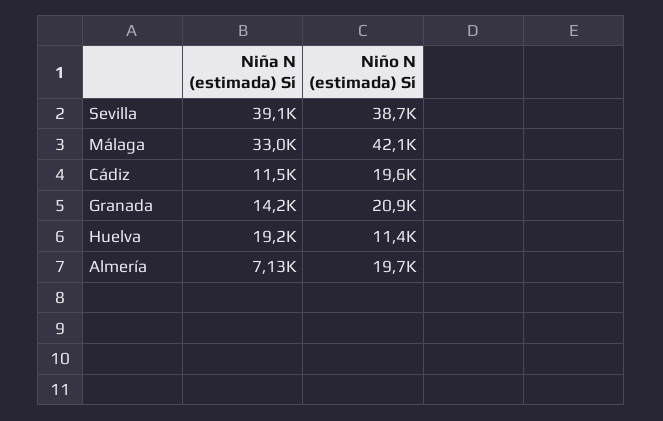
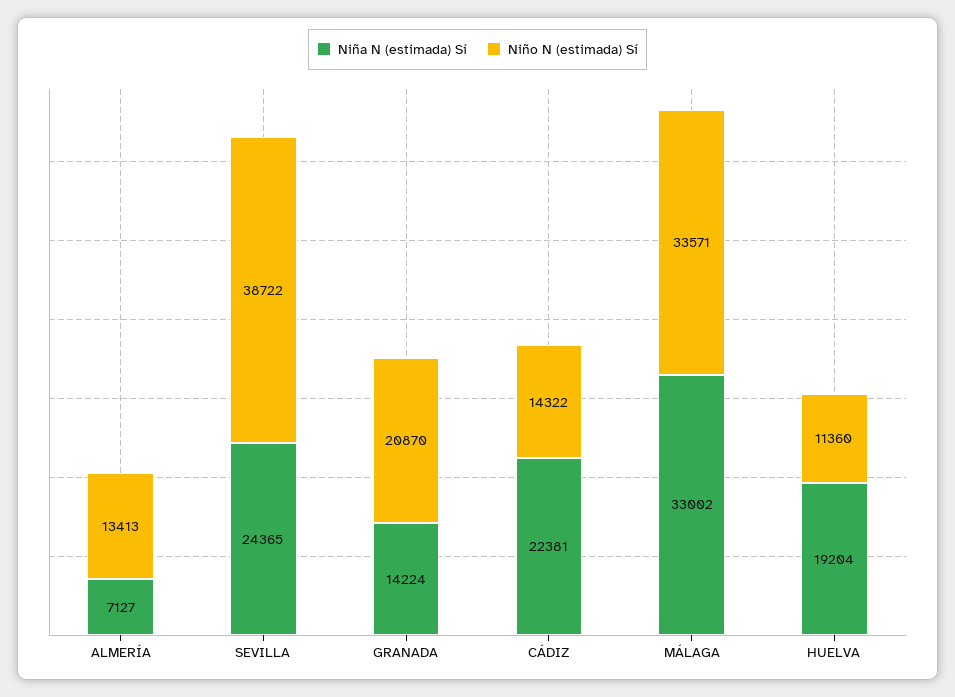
  {
    "Niña N (estimada) Sí": {
-     "Sevilla": 39100,
+     "Sevilla": 24365,
      "Málaga": 33002,
-     "Cádiz": 11500,
+     "Cádiz": 22381,
      "Granada": 14224,
      "Huelva": 19204,
      "Almería": 7127
    },
    "Niño N (estimada) Sí": {
      "Sevilla": 38722,
-     "Málaga": 42100,
+     "Málaga": 33571,
-     "Cádiz": 19600,
+     "Cádiz": 14322,
      "Granada": 20870,
      "Huelva": 11360,
-     "Almería": 19700
+     "Almería": 13413
    }
  }

